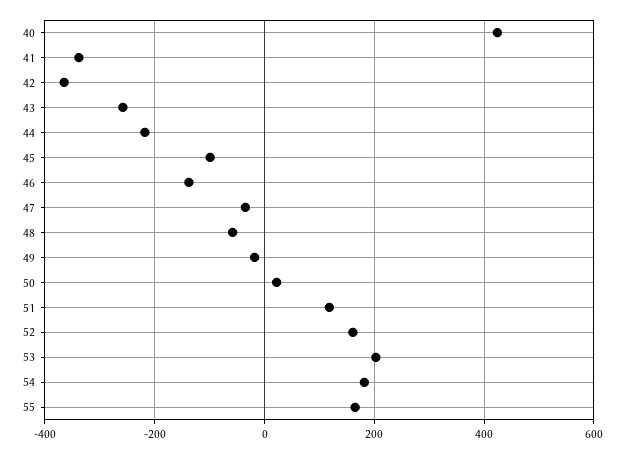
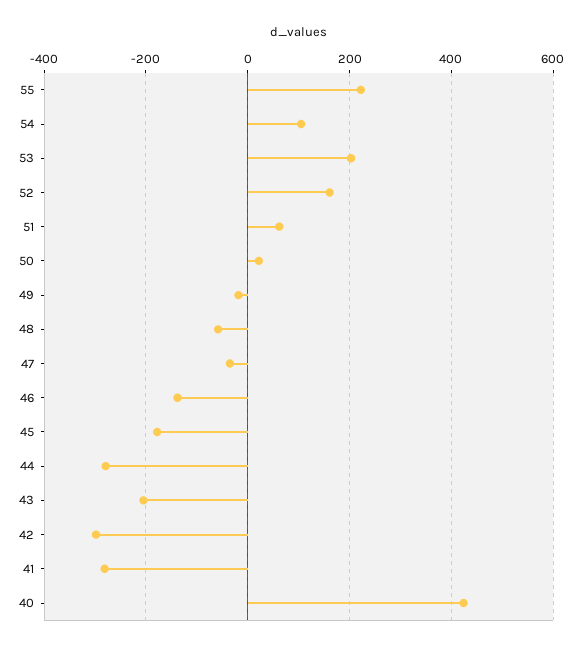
  {
    "40": 420,
-   "41": -340,
+   "41": -280,
-   "42": -360,
+   "42": -300,
-   "43": -260,
+   "43": -200,
-   "44": -220,
+   "44": -280,
-   "45": -100,
+   "45": -180,
    "46": -140,
    "47": -40,
    "48": -60,
    "49": -20,
    "50": 20,
-   "51": 120,
+   "51": 60,
    "52": 160,
    "53": 200,
-   "54": 180,
+   "54": 100,
-   "55": 160
+   "55": 220
  }

